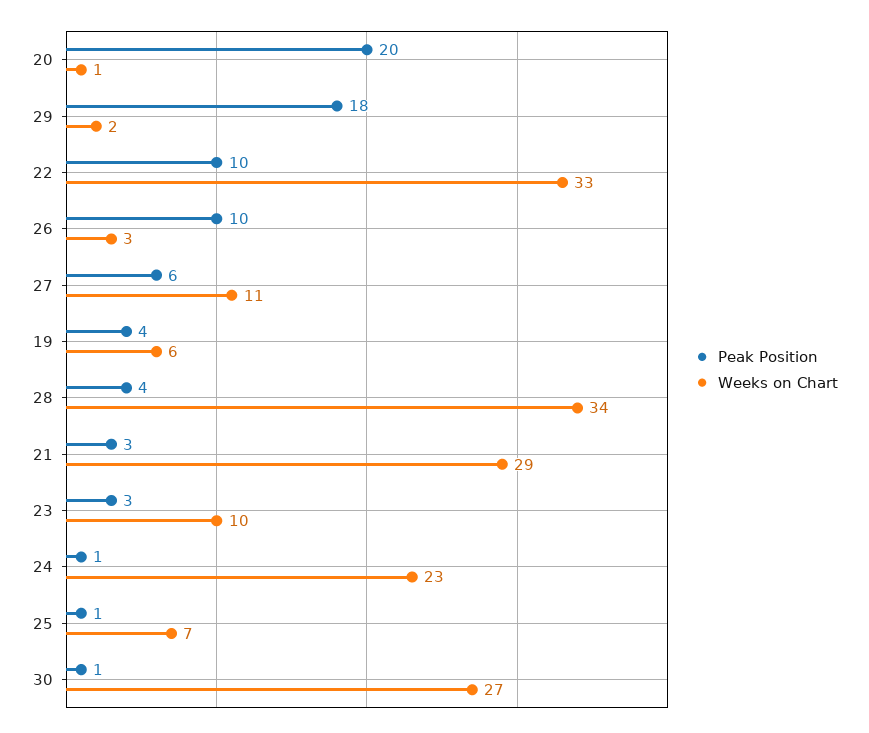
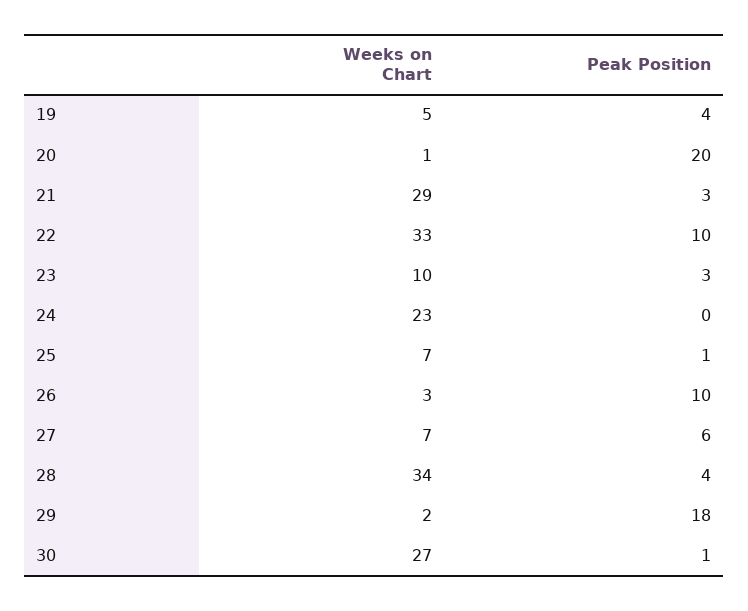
  {
    "Peak Position": {
      "20": 20,
      "29": 18,
      "22": 10,
      "26": 10,
      "27": 6,
      "19": 4,
      "28": 4,
      "21": 3,
      "23": 3,
-     "24": 1,
+     "24": 0,
      "25": 1,
      "30": 1
    },
    "Weeks on Chart": {
      "20": 1,
      "29": 2,
      "22": 33,
      "26": 3,
-     "27": 11,
+     "27": 7,
-     "19": 6,
+     "19": 5,
      "28": 34,
      "21": 29,
      "23": 10,
      "24": 23,
      "25": 7,
      "30": 27
    }
  }

